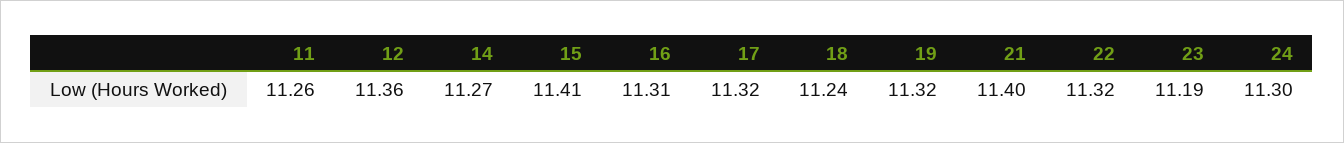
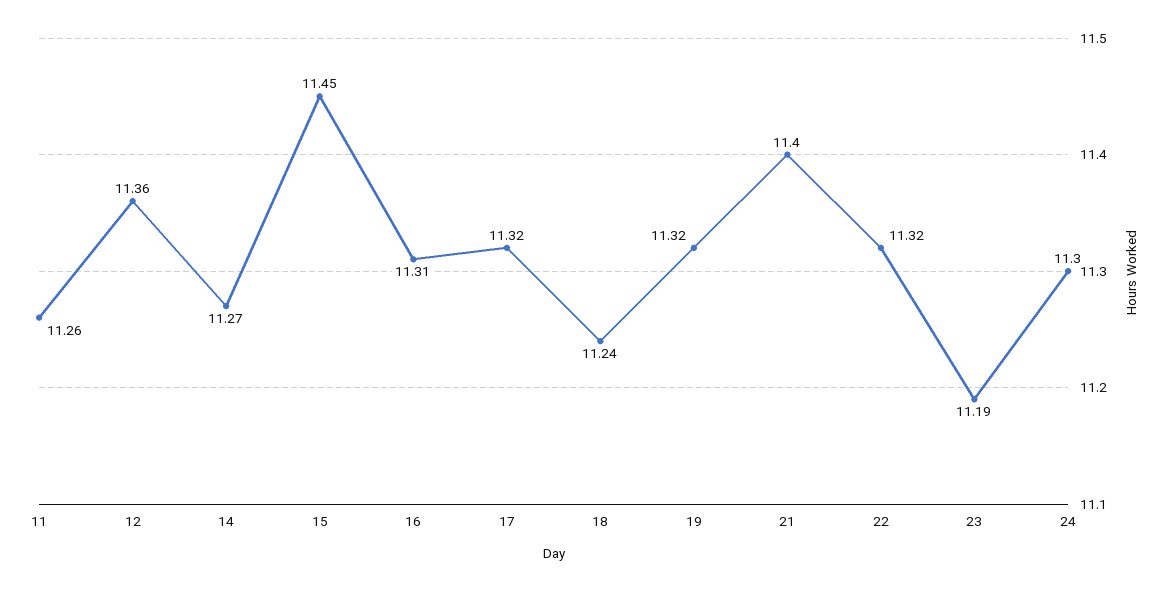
  {
    "11": 11.26,
    "12": 11.36,
    "14": 11.27,
-   "15": 11.41,
+   "15": 11.45,
    "16": 11.31,
    "17": 11.32,
    "18": 11.24,
    "19": 11.32,
    "21": 11.4,
    "22": 11.32,
    "23": 11.19,
    "24": 11.3
  }

